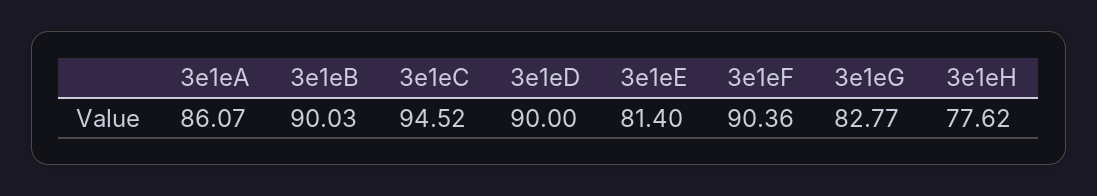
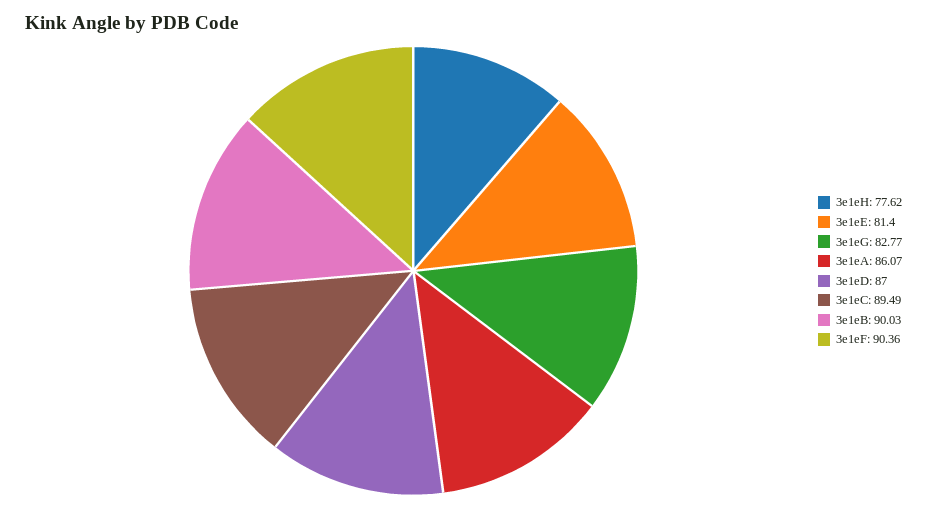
  {
    "3e1eA": 86.07,
    "3e1eB": 90.03,
-   "3e1eC": 94.52,
+   "3e1eC": 89.49,
-   "3e1eD": 90,
+   "3e1eD": 87,
    "3e1eE": 81.4,
    "3e1eF": 90.36,
    "3e1eG": 82.77,
    "3e1eH": 77.62
  }

